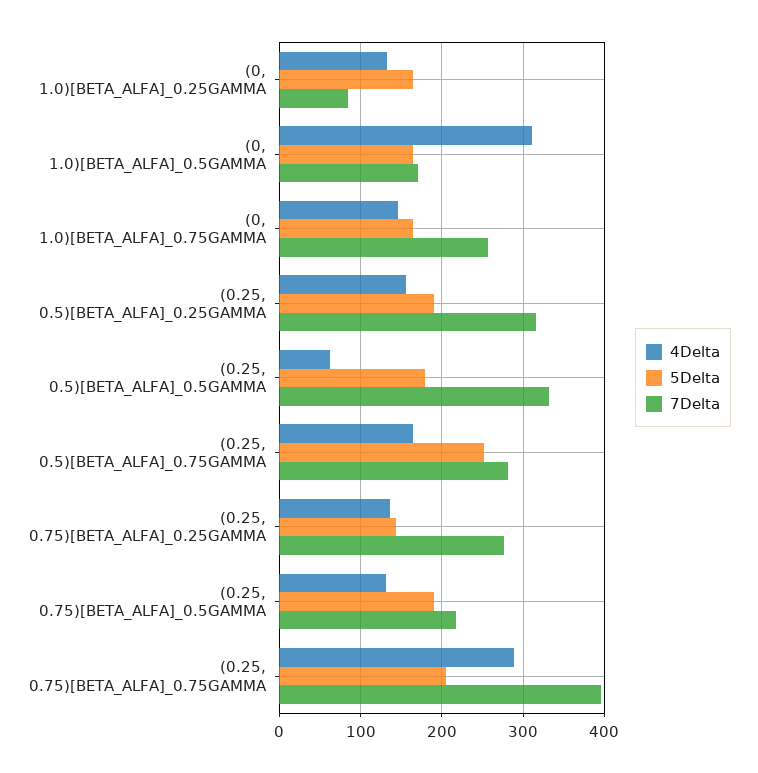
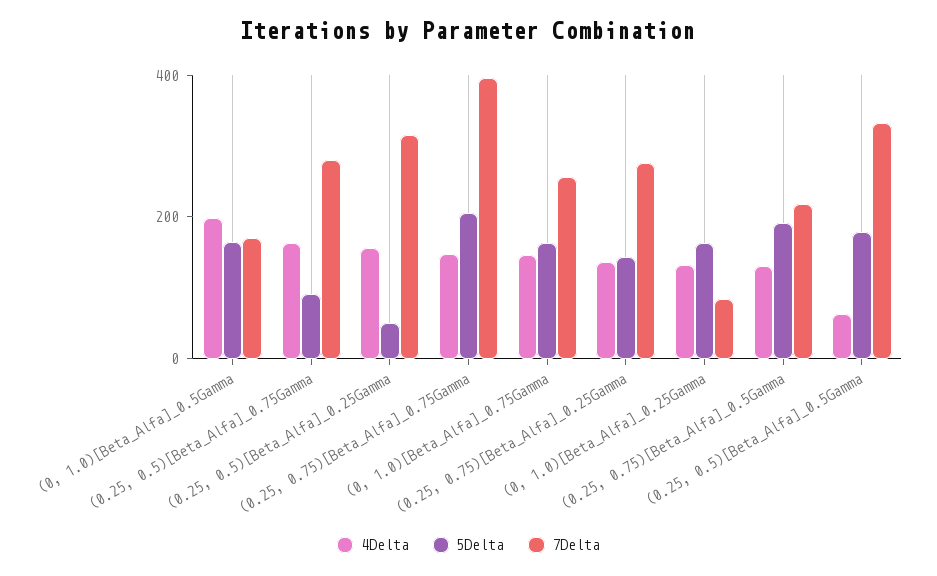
  {
    "4Delta": {
      "(0, 1.0)[BETA_ALFA]_0.25GAMMA": 130,
-     "(0, 1.0)[BETA_ALFA]_0.5GAMMA": 310,
+     "(0, 1.0)[BETA_ALFA]_0.5GAMMA": 200,
      "(0, 1.0)[BETA_ALFA]_0.75GAMMA": 150,
      "(0.25, 0.5)[BETA_ALFA]_0.25GAMMA": 160,
      "(0.25, 0.5)[BETA_ALFA]_0.5GAMMA": 60,
      "(0.25, 0.5)[BETA_ALFA]_0.75GAMMA": 160,
      "(0.25, 0.75)[BETA_ALFA]_0.25GAMMA": 140,
      "(0.25, 0.75)[BETA_ALFA]_0.5GAMMA": 130,
-     "(0.25, 0.75)[BETA_ALFA]_0.75GAMMA": 290
+     "(0.25, 0.75)[BETA_ALFA]_0.75GAMMA": 150
    },
    "5Delta": {
      "(0, 1.0)[BETA_ALFA]_0.25GAMMA": 160,
      "(0, 1.0)[BETA_ALFA]_0.5GAMMA": 170,
      "(0, 1.0)[BETA_ALFA]_0.75GAMMA": 160,
-     "(0.25, 0.5)[BETA_ALFA]_0.25GAMMA": 190,
+     "(0.25, 0.5)[BETA_ALFA]_0.25GAMMA": 50,
      "(0.25, 0.5)[BETA_ALFA]_0.5GAMMA": 180,
-     "(0.25, 0.5)[BETA_ALFA]_0.75GAMMA": 250,
+     "(0.25, 0.5)[BETA_ALFA]_0.75GAMMA": 100,
      "(0.25, 0.75)[BETA_ALFA]_0.25GAMMA": 140,
      "(0.25, 0.75)[BETA_ALFA]_0.5GAMMA": 190,
      "(0.25, 0.75)[BETA_ALFA]_0.75GAMMA": 210
    },
    "7Delta": {
      "(0, 1.0)[BETA_ALFA]_0.25GAMMA": 90,
      "(0, 1.0)[BETA_ALFA]_0.5GAMMA": 170,
      "(0, 1.0)[BETA_ALFA]_0.75GAMMA": 260,
      "(0.25, 0.5)[BETA_ALFA]_0.25GAMMA": 320,
      "(0.25, 0.5)[BETA_ALFA]_0.5GAMMA": 330,
      "(0.25, 0.5)[BETA_ALFA]_0.75GAMMA": 280,
      "(0.25, 0.75)[BETA_ALFA]_0.25GAMMA": 280,
      "(0.25, 0.75)[BETA_ALFA]_0.5GAMMA": 220,
      "(0.25, 0.75)[BETA_ALFA]_0.75GAMMA": 400
    }
  }

